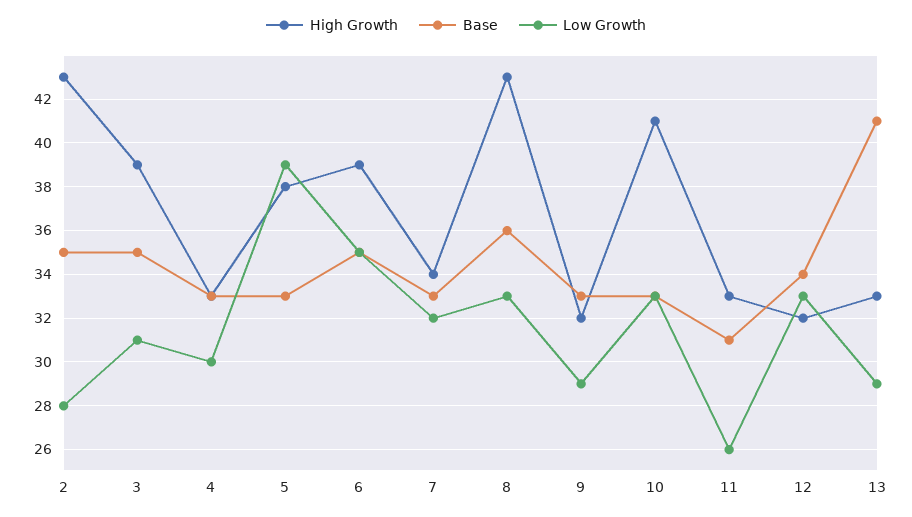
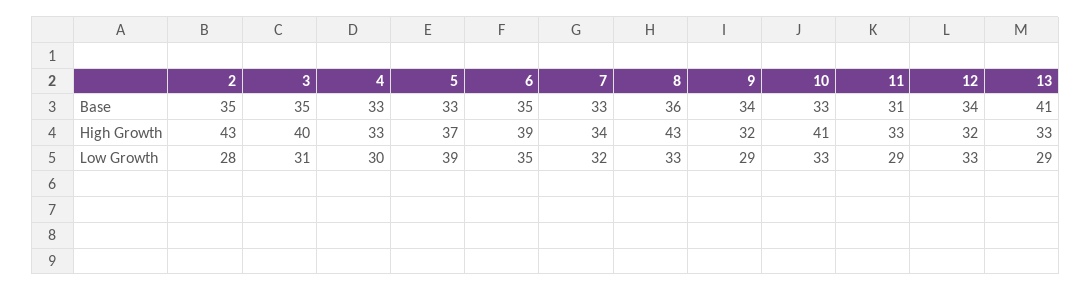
  {
    "High Growth": {
      "2": 43,
-     "3": 39,
+     "3": 40,
      "4": 33,
-     "5": 38,
+     "5": 37,
      "6": 39,
      "7": 34,
      "8": 43,
      "9": 32,
      "10": 41,
      "11": 33,
      "12": 32,
      "13": 33
    },
    "Base": {
      "2": 35,
      "3": 35,
      "4": 33,
      "5": 33,
      "6": 35,
      "7": 33,
      "8": 36,
-     "9": 33,
+     "9": 34,
      "10": 33,
      "11": 31,
      "12": 34,
      "13": 41
    },
    "Low Growth": {
      "2": 28,
      "3": 31,
      "4": 30,
      "5": 39,
      "6": 35,
      "7": 32,
      "8": 33,
      "9": 29,
      "10": 33,
-     "11": 26,
+     "11": 29,
      "12": 33,
      "13": 29
    }
  }

